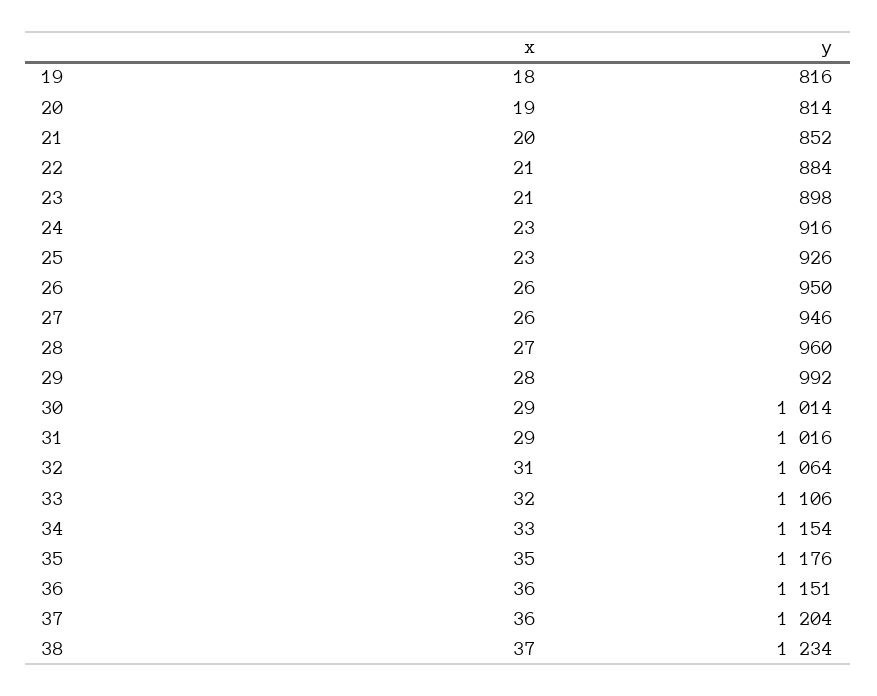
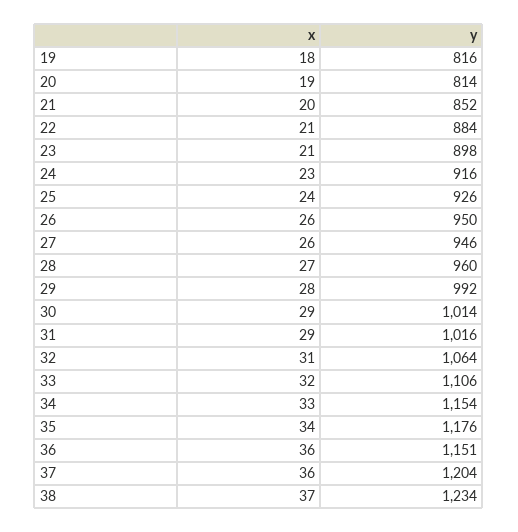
  {
    "x": {
      "19": 18,
      "20": 19,
      "21": 20,
      "22": 21,
      "23": 21,
      "24": 23,
-     "25": 23,
+     "25": 24,
      "26": 26,
      "27": 26,
      "28": 27,
      "29": 28,
      "30": 29,
      "31": 29,
      "32": 31,
      "33": 32,
      "34": 33,
-     "35": 35,
+     "35": 34,
      "36": 36,
      "37": 36,
      "38": 37
    },
    "y": {
      "19": 816,
      "20": 814,
      "21": 852,
      "22": 884,
      "23": 898,
      "24": 916,
      "25": 926,
      "26": 950,
      "27": 946,
      "28": 960,
      "29": 992,
      "30": 1014,
      "31": 1016,
      "32": 1064,
      "33": 1106,
      "34": 1154,
      "35": 1176,
      "36": 1151,
      "37": 1204,
      "38": 1234
    }
  }

